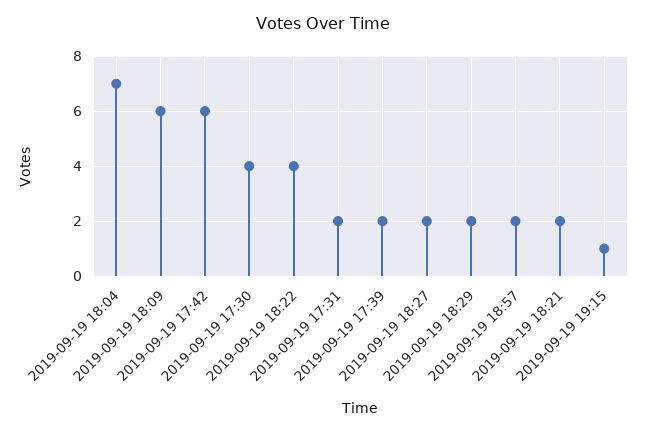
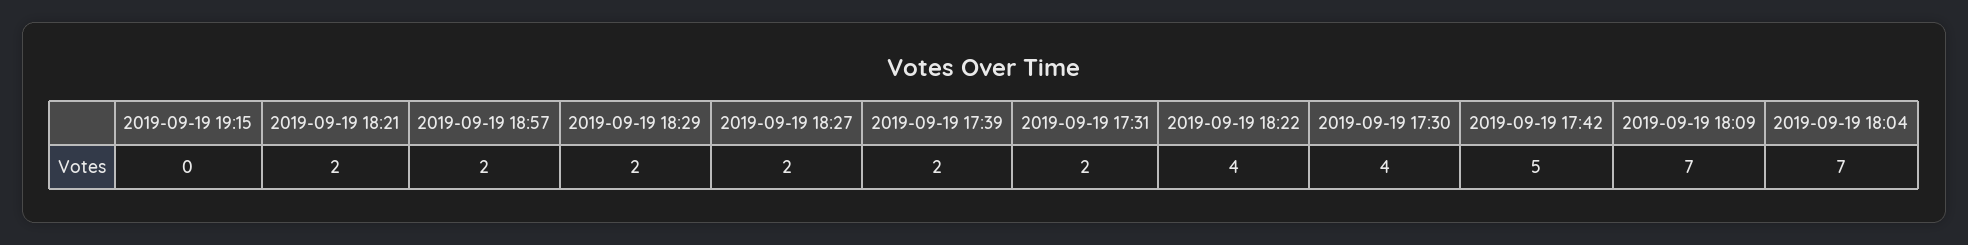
  {
    "2019-09-19 18:04": 7,
-   "2019-09-19 18:09": 6,
+   "2019-09-19 18:09": 7,
-   "2019-09-19 17:42": 6,
+   "2019-09-19 17:42": 5,
    "2019-09-19 17:30": 4,
    "2019-09-19 18:22": 4,
    "2019-09-19 17:31": 2,
    "2019-09-19 17:39": 2,
    "2019-09-19 18:27": 2,
    "2019-09-19 18:29": 2,
    "2019-09-19 18:57": 2,
    "2019-09-19 18:21": 2,
-   "2019-09-19 19:15": 1
+   "2019-09-19 19:15": 0
  }

